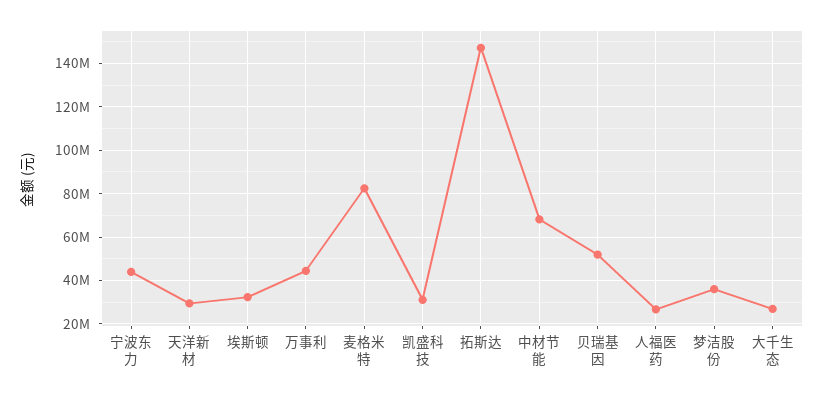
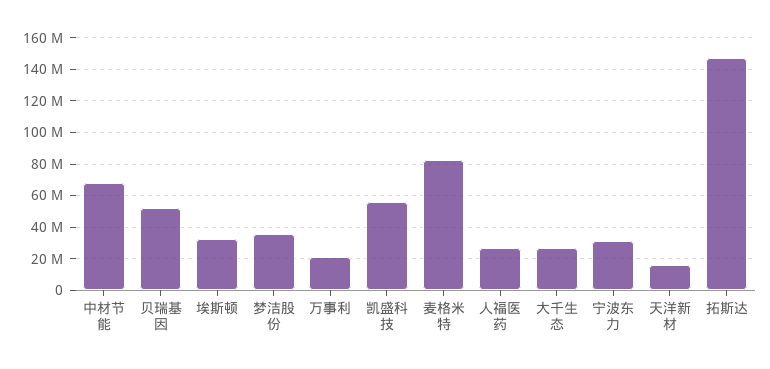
  {
-   "宁波东力": 45000000,
+   "宁波东力": 30000000,
-   "天洋新材": 30000000,
+   "天洋新材": 15000000,
    "埃斯顿": 30000000,
-   "万事利": 45000000,
+   "万事利": 20000000,
    "麦格米特": 80000000,
-   "凯盛科技": 30000000,
+   "凯盛科技": 55000000,
    "拓斯达": 145000000,
    "中材节能": 70000000,
    "贝瑞基因": 50000000,
    "人福医药": 25000000,
    "梦洁股份": 35000000,
    "大千生态": 25000000
  }

